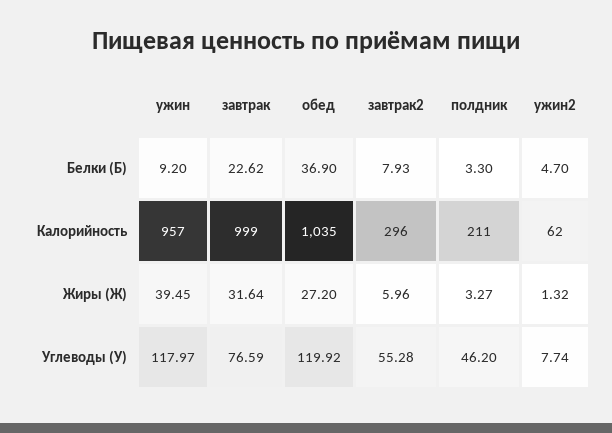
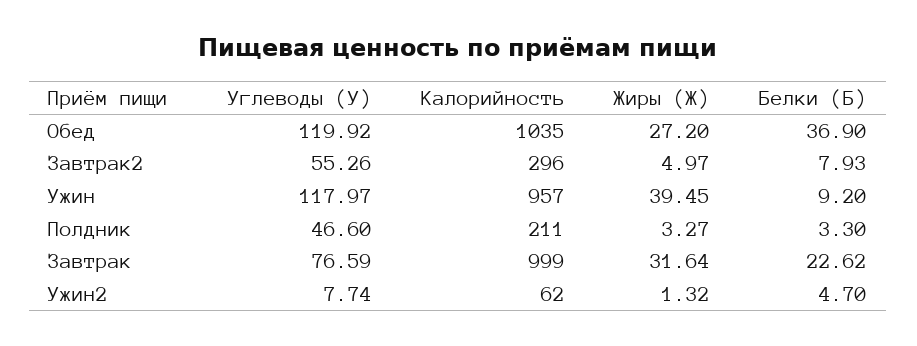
  {
    "ужин": {
      "Белки (Б)": 9.2,
      "Калорийность": 957,
      "Жиры (Ж)": 39.45,
      "Углеводы (У)": 117.97
    },
    "завтрак": {
      "Белки (Б)": 22.62,
      "Калорийность": 999,
      "Жиры (Ж)": 31.64,
      "Углеводы (У)": 76.59
    },
    "обед": {
      "Белки (Б)": 36.9,
      "Калорийность": 1035,
      "Жиры (Ж)": 27.2,
      "Углеводы (У)": 119.92
    },
    "завтрак2": {
      "Белки (Б)": 7.93,
      "Калорийность": 296,
-     "Жиры (Ж)": 5.96,
+     "Жиры (Ж)": 4.97,
-     "Углеводы (У)": 55.28
+     "Углеводы (У)": 55.26
    },
    "полдник": {
      "Белки (Б)": 3.3,
      "Калорийность": 211,
      "Жиры (Ж)": 3.27,
-     "Углеводы (У)": 46.2
+     "Углеводы (У)": 46.6
    },
    "ужин2": {
      "Белки (Б)": 4.7,
      "Калорийность": 62,
      "Жиры (Ж)": 1.32,
      "Углеводы (У)": 7.74
    }
  }

